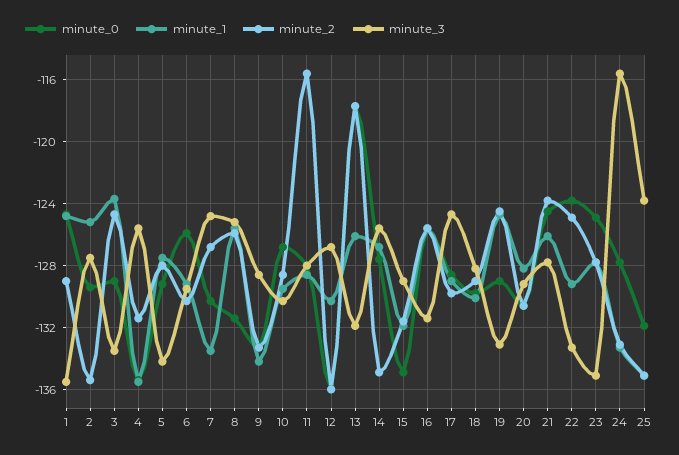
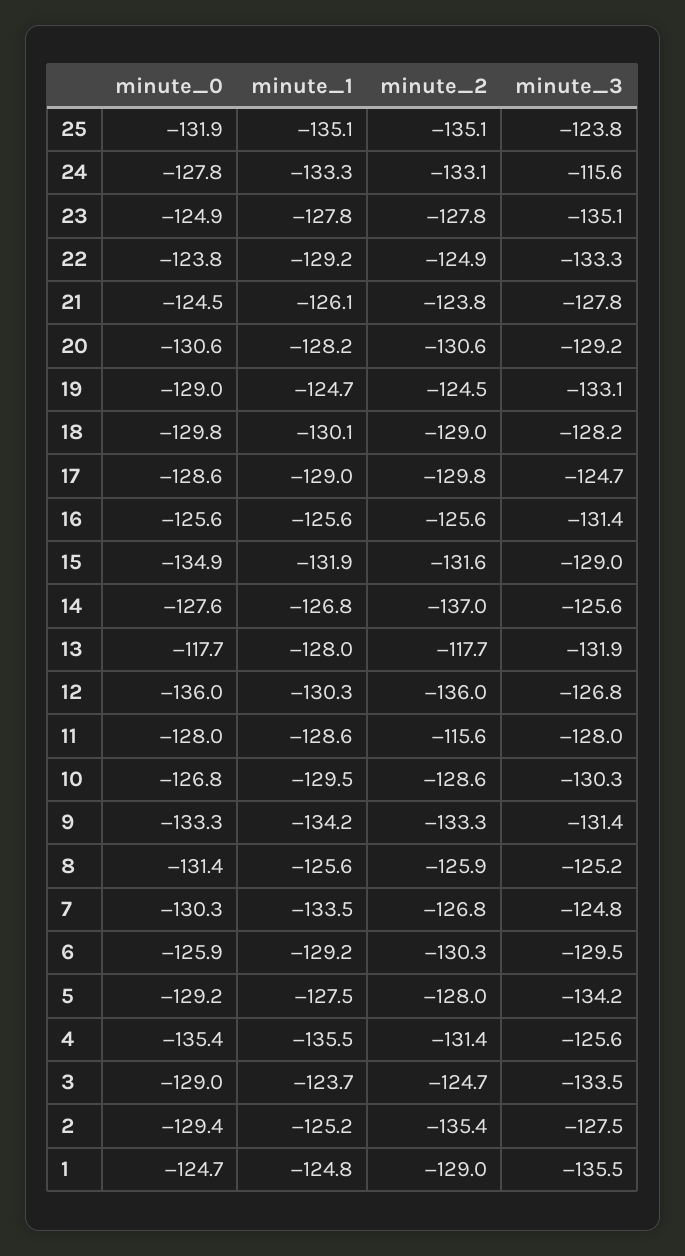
  {
    "minute_0": {
      "1": -124.7,
      "2": -129.4,
      "3": -129,
      "4": -135.4,
      "5": -129.2,
      "6": -125.9,
      "7": -130.3,
      "8": -131.4,
      "9": -133.3,
      "10": -126.8,
      "11": -128,
      "12": -136,
      "13": -117.7,
      "14": -127.6,
      "15": -134.9,
      "16": -125.6,
      "17": -128.6,
      "18": -129.8,
      "19": -129,
      "20": -130.6,
      "21": -124.5,
      "22": -123.8,
      "23": -124.9,
      "24": -127.8,
      "25": -131.9
    },
    "minute_1": {
      "1": -124.8,
      "2": -125.2,
      "3": -123.7,
      "4": -135.5,
      "5": -127.5,
      "6": -129.2,
      "7": -133.5,
      "8": -125.6,
      "9": -134.2,
      "10": -129.5,
      "11": -128.6,
      "12": -130.3,
-     "13": -126,
+     "13": -128,
      "14": -126.8,
      "15": -131.9,
      "16": -125.6,
      "17": -129,
      "18": -130.1,
      "19": -124.7,
      "20": -128.2,
      "21": -126.1,
      "22": -129.2,
      "23": -127.8,
      "24": -133.3,
      "25": -135.1
    },
    "minute_2": {
      "1": -129,
      "2": -135.4,
      "3": -124.7,
      "4": -131.4,
      "5": -128,
      "6": -130.3,
      "7": -126.8,
      "8": -125.9,
      "9": -133.3,
      "10": -128.6,
      "11": -115.6,
      "12": -136,
      "13": -117.7,
-     "14": -135,
+     "14": -137,
      "15": -131.6,
      "16": -125.6,
      "17": -129.8,
      "18": -129,
      "19": -124.5,
      "20": -130.6,
      "21": -123.8,
      "22": -124.9,
      "23": -127.8,
      "24": -133.1,
      "25": -135.1
    },
    "minute_3": {
      "1": -135.5,
      "2": -127.5,
      "3": -133.5,
      "4": -125.6,
      "5": -134.2,
      "6": -129.5,
      "7": -124.8,
      "8": -125.2,
-     "9": -128.5,
+     "9": -131.4,
      "10": -130.3,
      "11": -128,
      "12": -126.8,
      "13": -131.9,
      "14": -125.6,
      "15": -129,
      "16": -131.4,
      "17": -124.7,
      "18": -128.2,
      "19": -133.1,
      "20": -129.2,
      "21": -127.8,
      "22": -133.3,
      "23": -135.1,
      "24": -115.6,
      "25": -123.8
    }
  }

